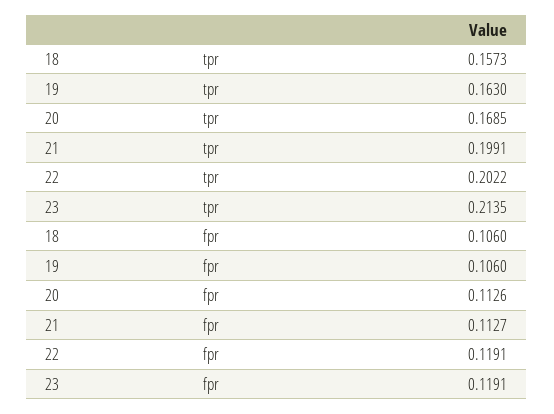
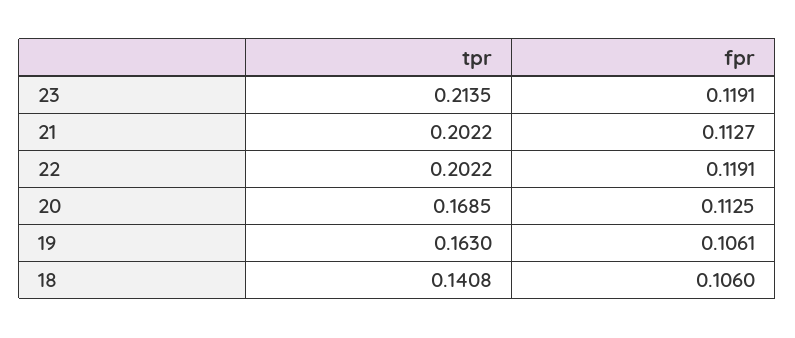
  {
    "18": {
-     "tpr": 0.1573,
+     "tpr": 0.1408,
      "fpr": 0.106
    },
    "19": {
      "tpr": 0.163,
-     "fpr": 0.106
+     "fpr": 0.1061
    },
    "20": {
      "tpr": 0.1685,
-     "fpr": 0.1126
+     "fpr": 0.1125
    },
    "21": {
-     "tpr": 0.1991,
+     "tpr": 0.2022,
      "fpr": 0.1127
    },
    "22": {
      "tpr": 0.2022,
      "fpr": 0.1191
    },
    "23": {
      "tpr": 0.2135,
      "fpr": 0.1191
    }
  }

